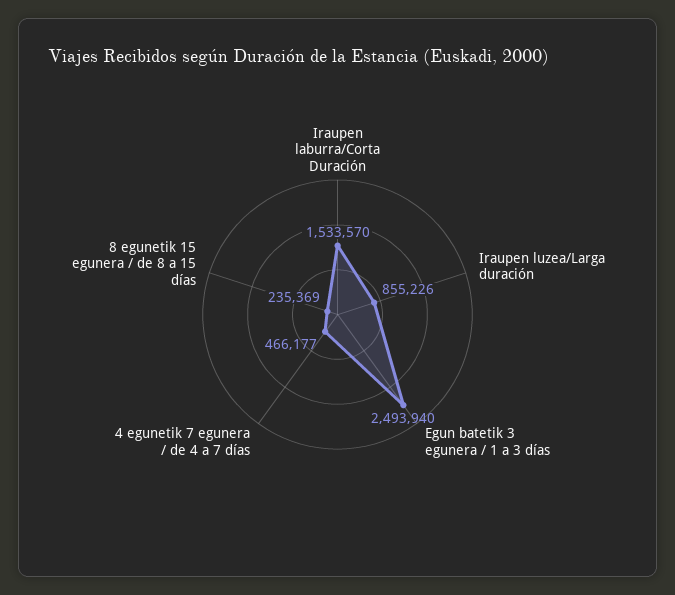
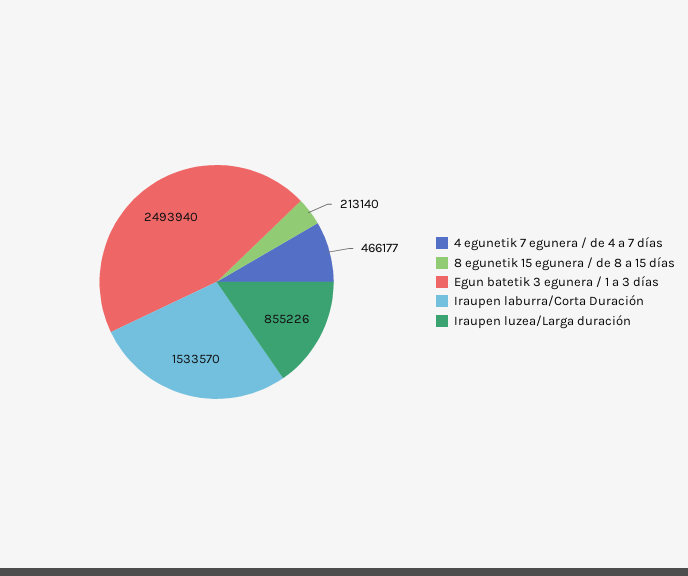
  {
    "Iraupen laburra/Corta Duración": 1533570,
    "Iraupen luzea/Larga duración": 855226,
    "Egun batetik 3 egunera / 1 a 3 días": 2493940,
    "4 egunetik 7 egunera / de 4 a 7 días": 466177,
-   "8 egunetik 15 egunera / de 8 a 15 días": 235369
+   "8 egunetik 15 egunera / de 8 a 15 días": 213140
  }

